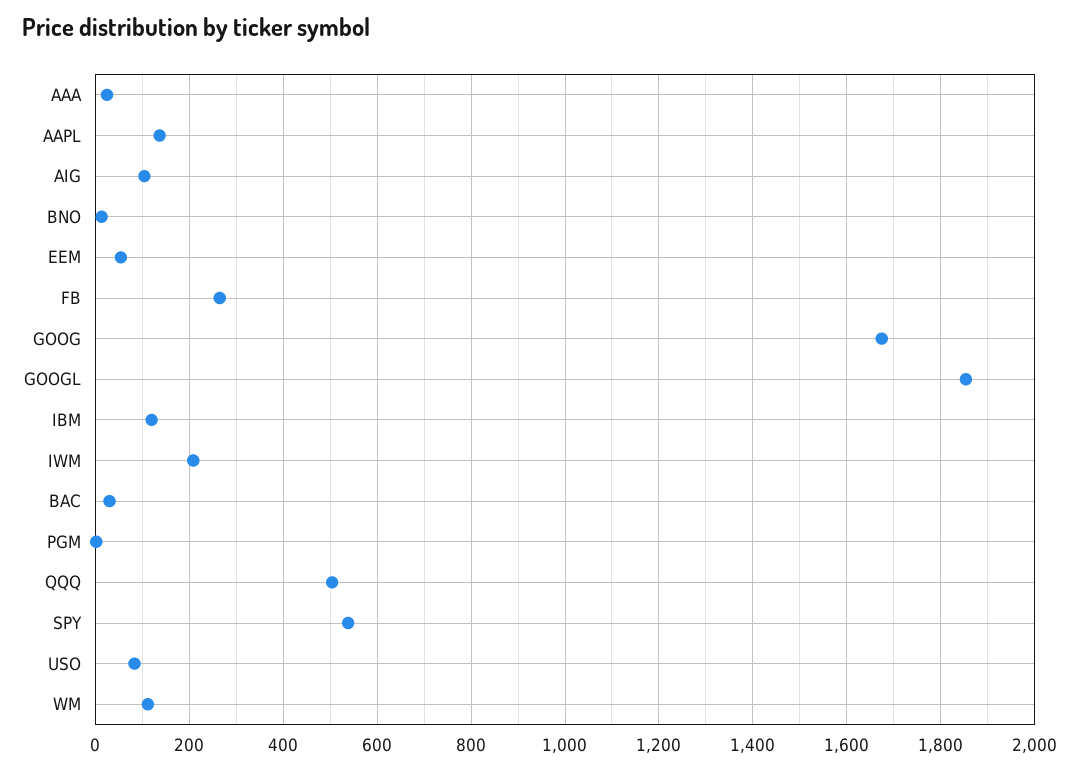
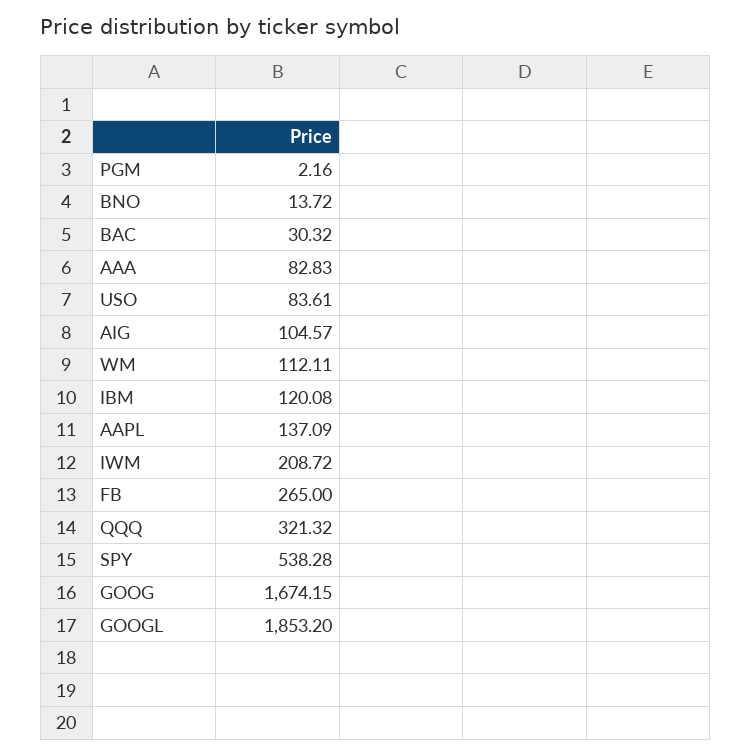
  {
-   "AAA": 20,
+   "AAA": 82.83,
    "AAPL": 137.09,
    "AIG": 104.57,
    "BNO": 13.72,
-   "EEM": 60,
    "FB": 265,
    "GOOG": 1674.15,
    "GOOGL": 1853.2,
    "IBM": 120.08,
    "IWM": 208.72,
    "BAC": 30.32,
    "PGM": 2.16,
-   "QQQ": 500,
+   "QQQ": 321.32,
    "SPY": 538.28,
    "USO": 83.61,
    "WM": 112.11
  }

